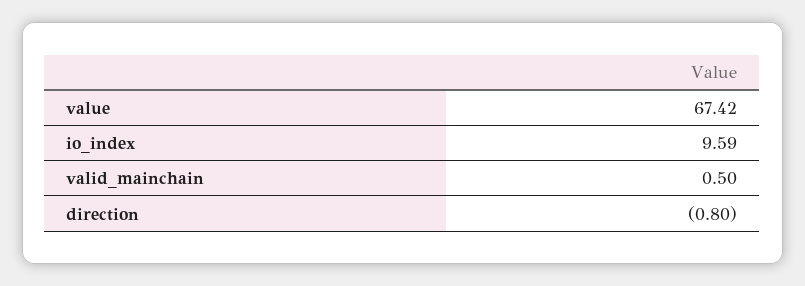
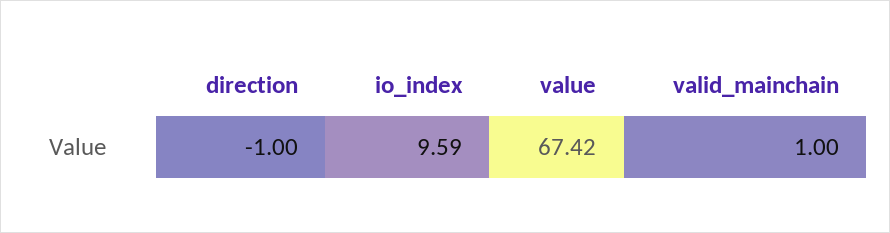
  {
    "value": 67.42,
    "io_index": 9.59,
-   "valid_mainchain": 0.5,
+   "valid_mainchain": 1,
-   "direction": -0.8
+   "direction": -1
  }

